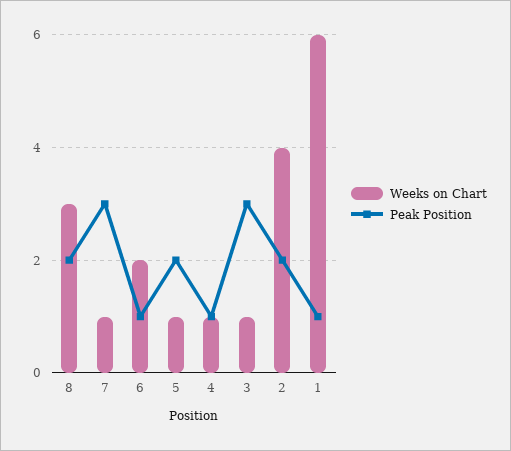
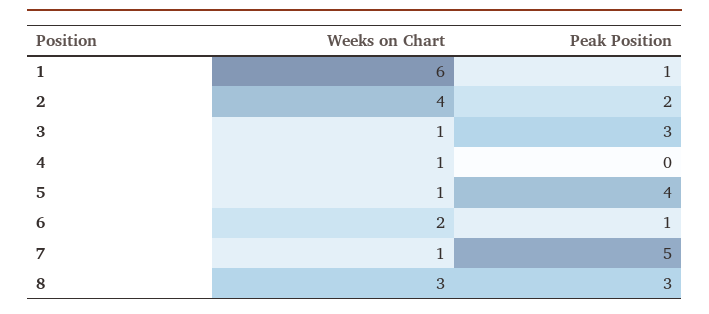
  {
    "Weeks on Chart": {
      "8": 3,
      "7": 1,
      "6": 2,
      "5": 1,
      "4": 1,
      "3": 1,
      "2": 4,
      "1": 6
    },
    "Peak Position": {
-     "8": 2,
+     "8": 3,
-     "7": 3,
+     "7": 5,
      "6": 1,
-     "5": 2,
+     "5": 4,
-     "4": 1,
+     "4": 0,
      "3": 3,
      "2": 2,
      "1": 1
    }
  }

